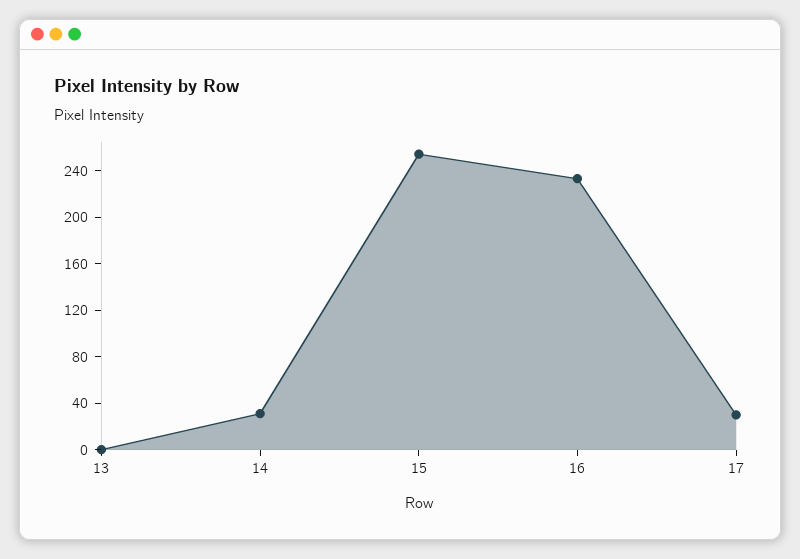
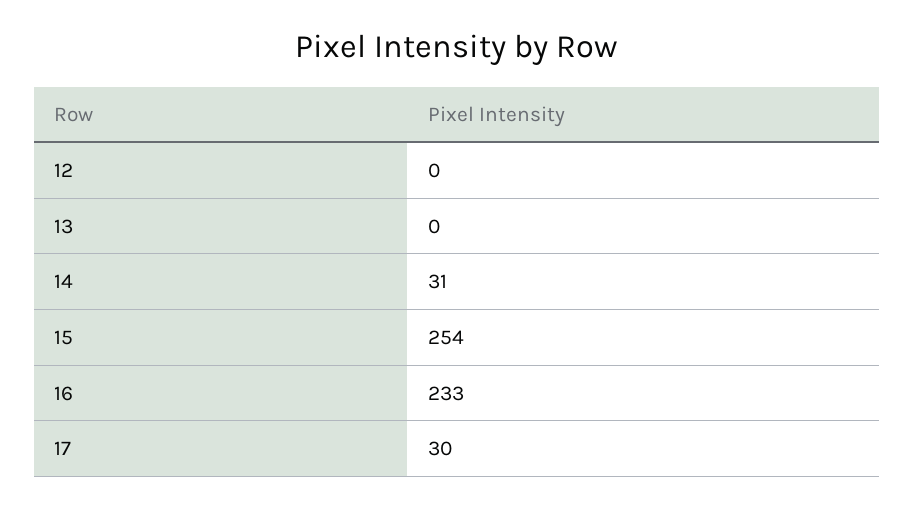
  {
    "13": 0,
    "14": 31,
    "15": 254,
    "16": 233,
-   "17": 30
+   "17": 30,
+   "12": 0
  }

